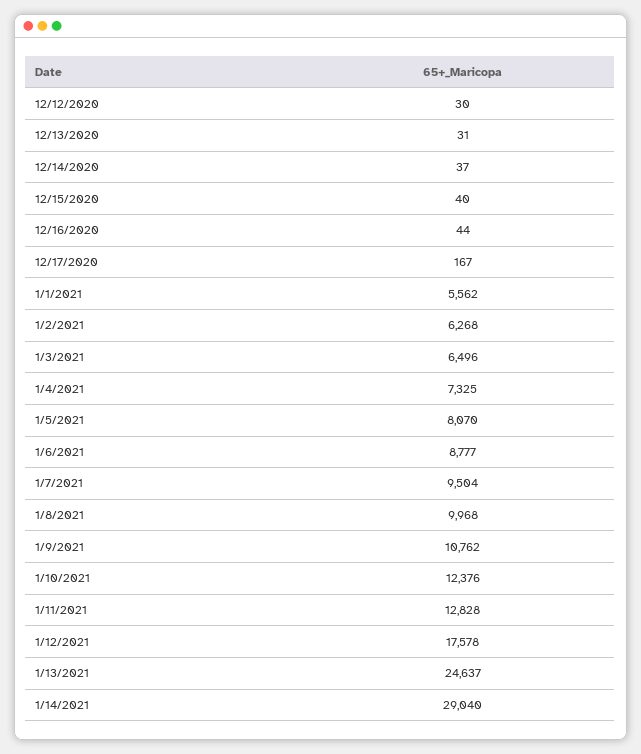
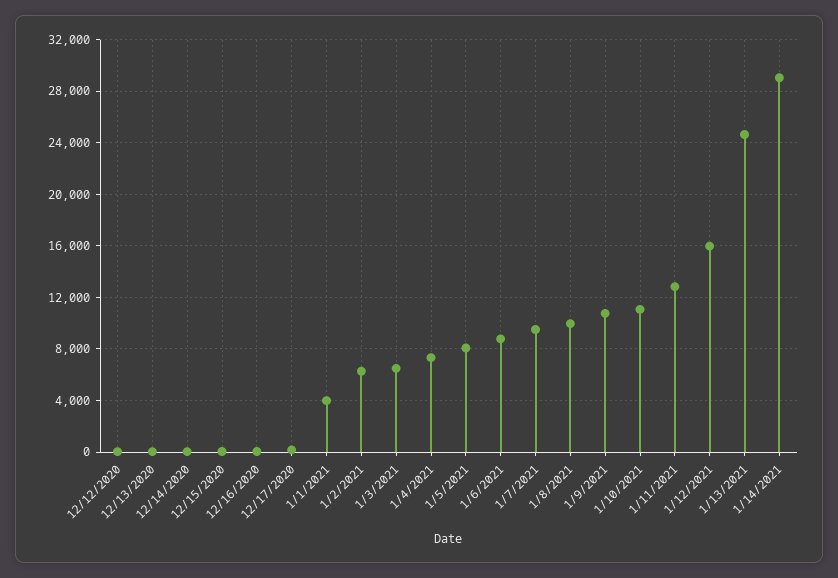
  {
    "12/12/2020": 30,
    "12/13/2020": 31,
    "12/14/2020": 37,
    "12/15/2020": 40,
    "12/16/2020": 44,
    "12/17/2020": 167,
-   "1/1/2021": 5562,
+   "1/1/2021": 4000,
    "1/2/2021": 6268,
    "1/3/2021": 6496,
    "1/4/2021": 7325,
    "1/5/2021": 8070,
    "1/6/2021": 8777,
    "1/7/2021": 9504,
    "1/8/2021": 9968,
    "1/9/2021": 10762,
-   "1/10/2021": 12376,
+   "1/10/2021": 11000,
    "1/11/2021": 12828,
-   "1/12/2021": 17578,
+   "1/12/2021": 16000,
    "1/13/2021": 24637,
    "1/14/2021": 29040
  }

